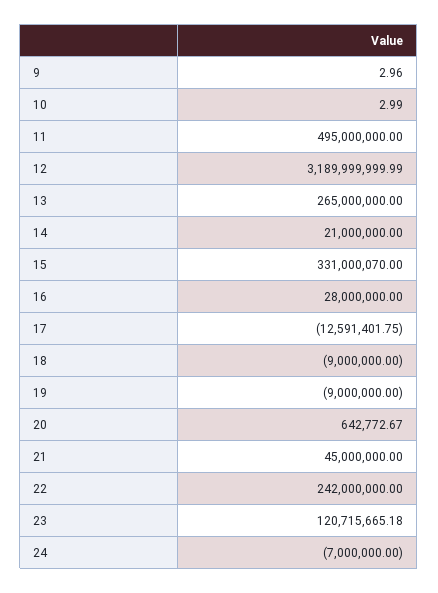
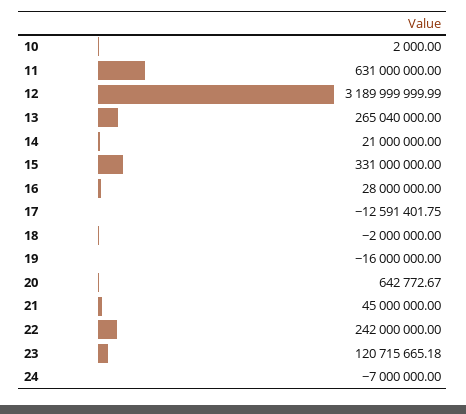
  {
-   "9": 2.96,
-   "10": 2.99,
+   "10": 2000,
-   "11": 495000000,
+   "11": 631000000,
    "12": 3189999999.99,
-   "13": 265000000,
+   "13": 265040000,
    "14": 21000000,
-   "15": 331000070,
+   "15": 331000000,
    "16": 28000000,
    "17": -12591401.75,
-   "18": -9000000,
+   "18": -2000000,
-   "19": -9000000,
+   "19": -16000000,
    "20": 642772.67,
    "21": 45000000,
    "22": 242000000,
    "23": 120715665.18,
    "24": -7000000
  }

